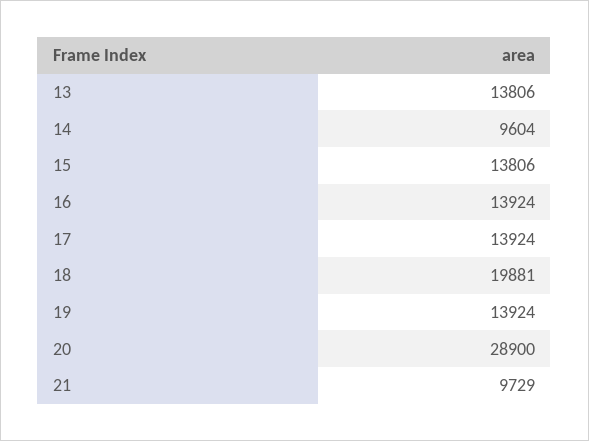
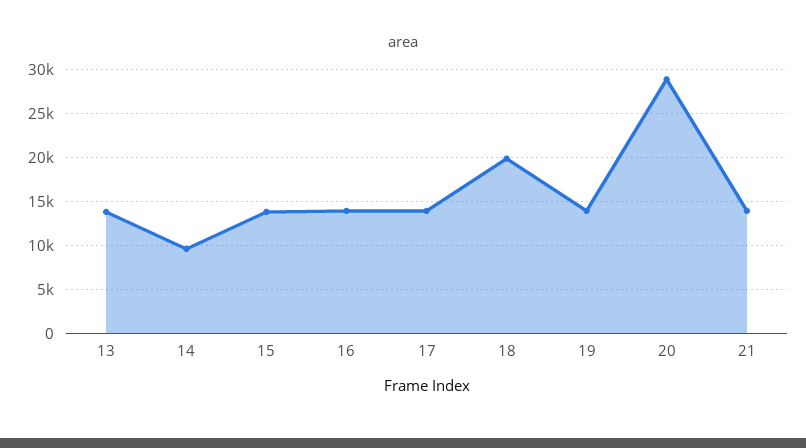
  {
    "13": 13806,
    "14": 9604,
    "15": 13806,
    "16": 13924,
    "17": 13924,
    "18": 19881,
    "19": 13924,
    "20": 28900,
-   "21": 9729
+   "21": 14000
  }

